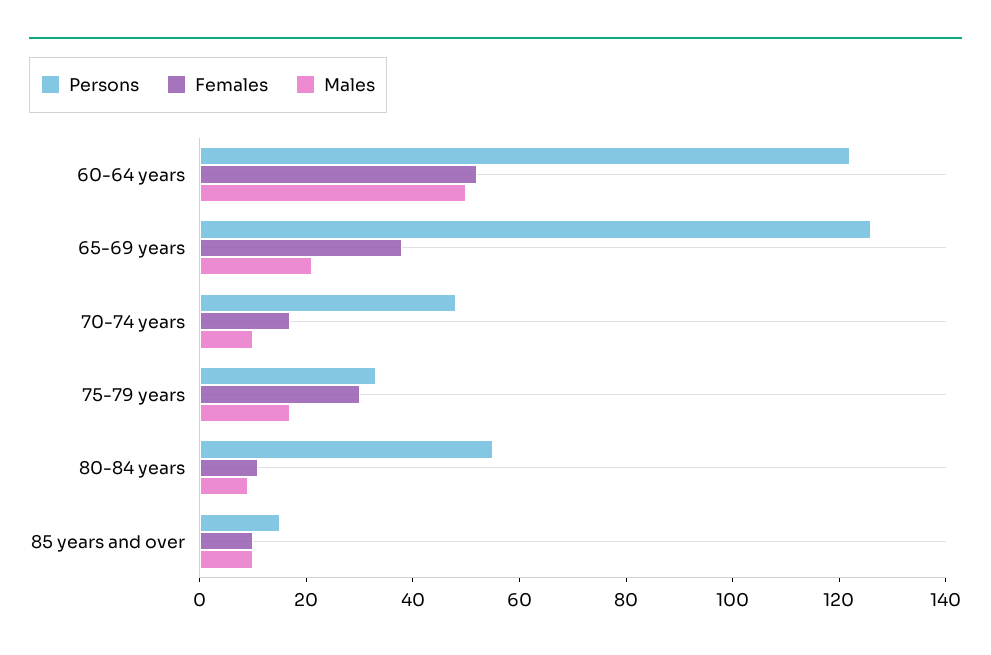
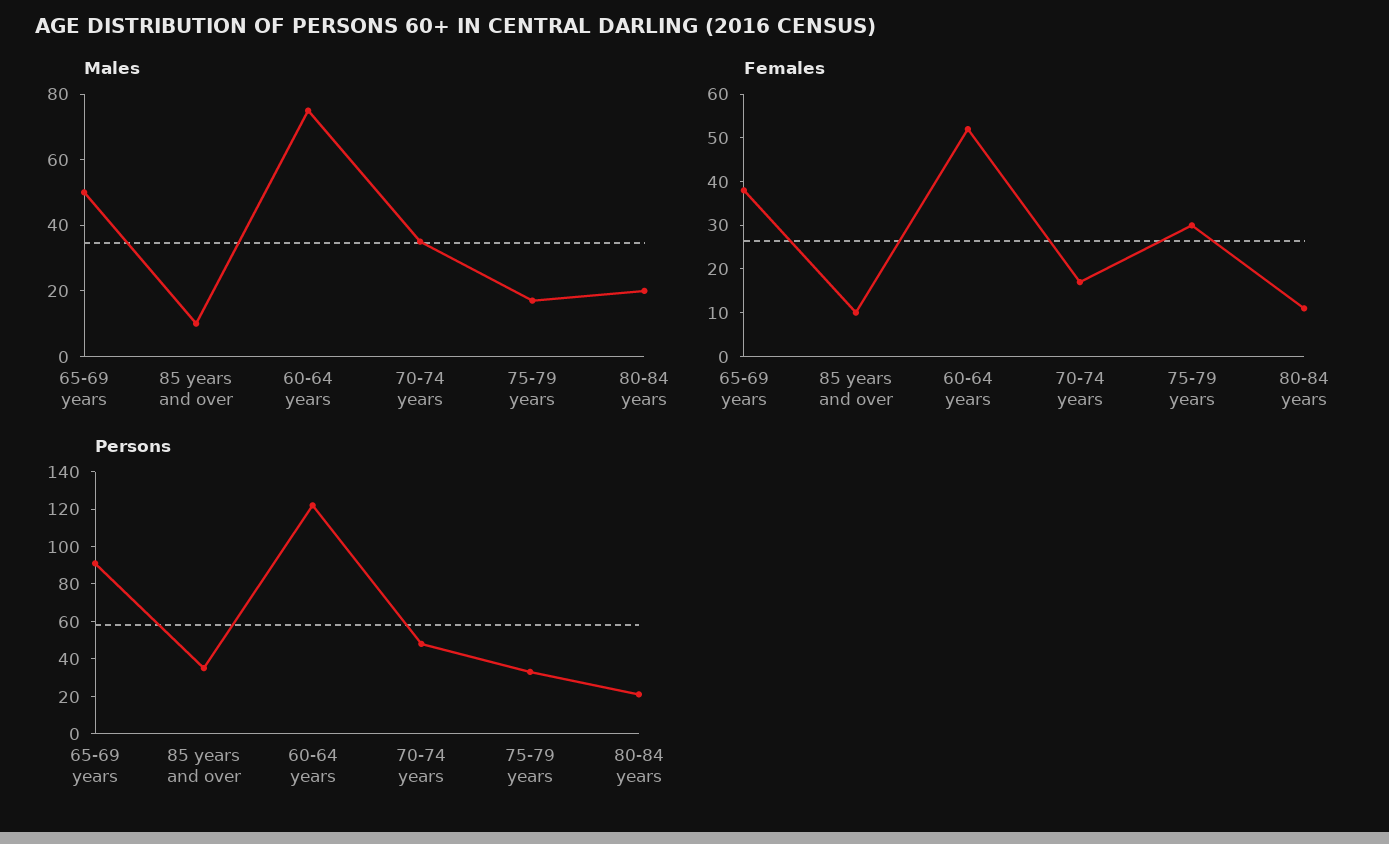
  {
    "Persons": {
      "60-64 years": 120,
-     "65-69 years": 125,
+     "65-69 years": 90,
      "70-74 years": 50,
      "75-79 years": 35,
-     "80-84 years": 55,
+     "80-84 years": 20,
-     "85 years and over": 15
+     "85 years and over": 35
    },
    "Females": {
      "60-64 years": 50,
      "65-69 years": 40,
      "70-74 years": 15,
      "75-79 years": 30,
      "80-84 years": 10,
      "85 years and over": 10
    },
    "Males": {
-     "60-64 years": 50,
+     "60-64 years": 75,
-     "65-69 years": 20,
+     "65-69 years": 50,
-     "70-74 years": 10,
+     "70-74 years": 35,
      "75-79 years": 15,
-     "80-84 years": 10,
+     "80-84 years": 20,
      "85 years and over": 10
    }
  }

